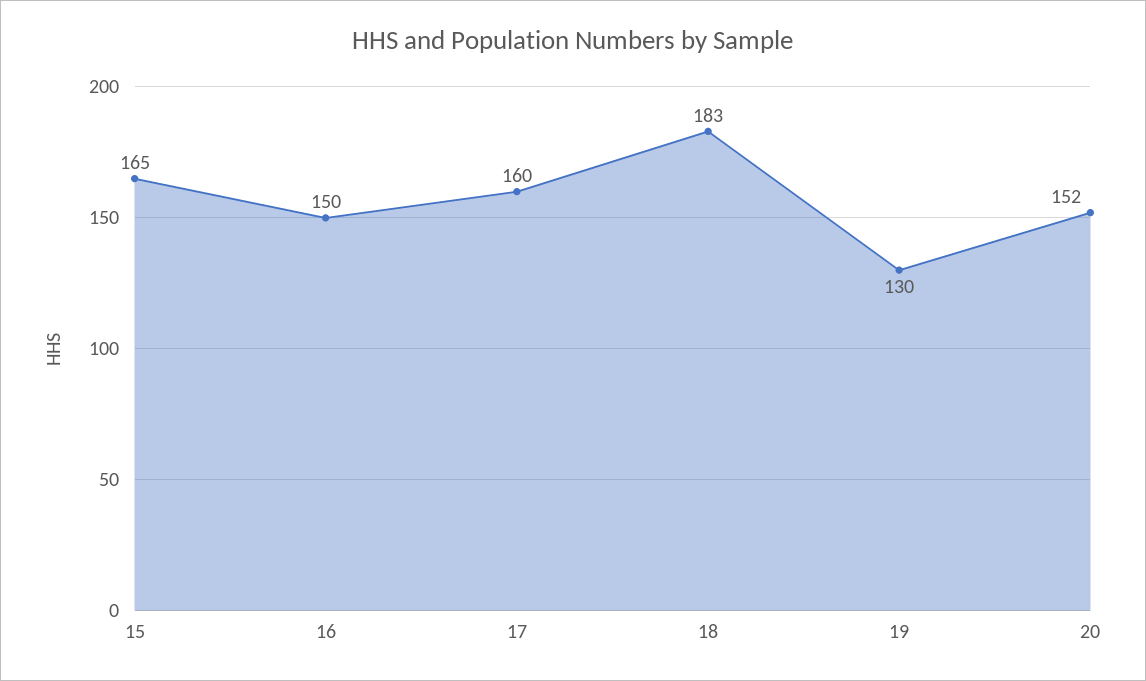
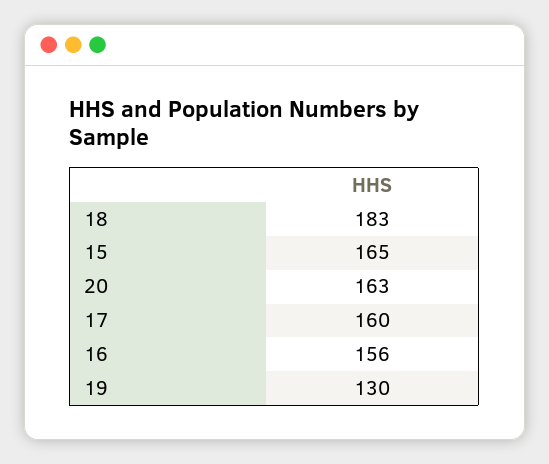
  {
    "15": 165,
-   "16": 150,
+   "16": 156,
    "17": 160,
    "18": 183,
    "19": 130,
-   "20": 152
+   "20": 163
  }

